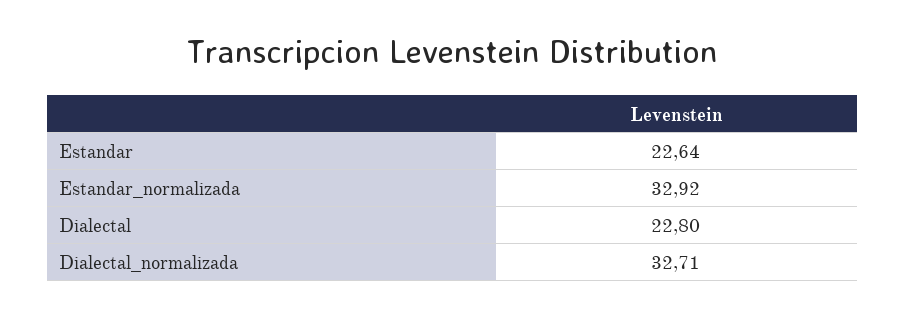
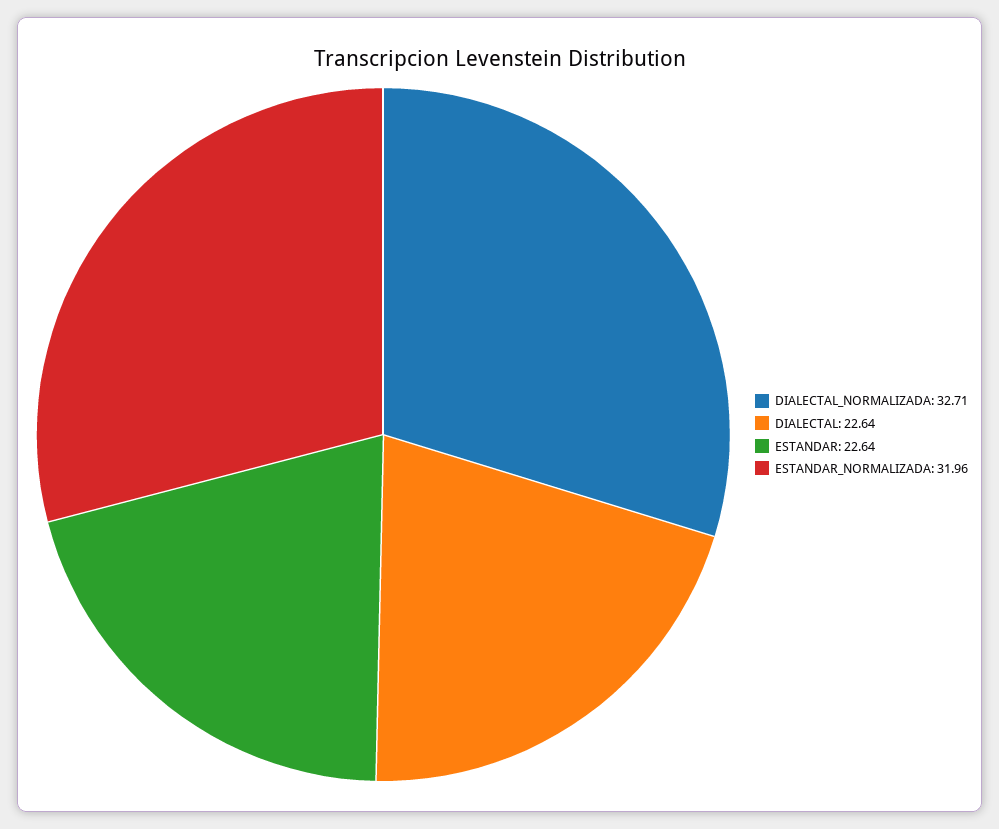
  {
    "Estandar": 22.64,
-   "Estandar_normalizada": 32.92,
+   "Estandar_normalizada": 31.96,
-   "Dialectal": 22.8,
+   "Dialectal": 22.64,
    "Dialectal_normalizada": 32.71
  }

